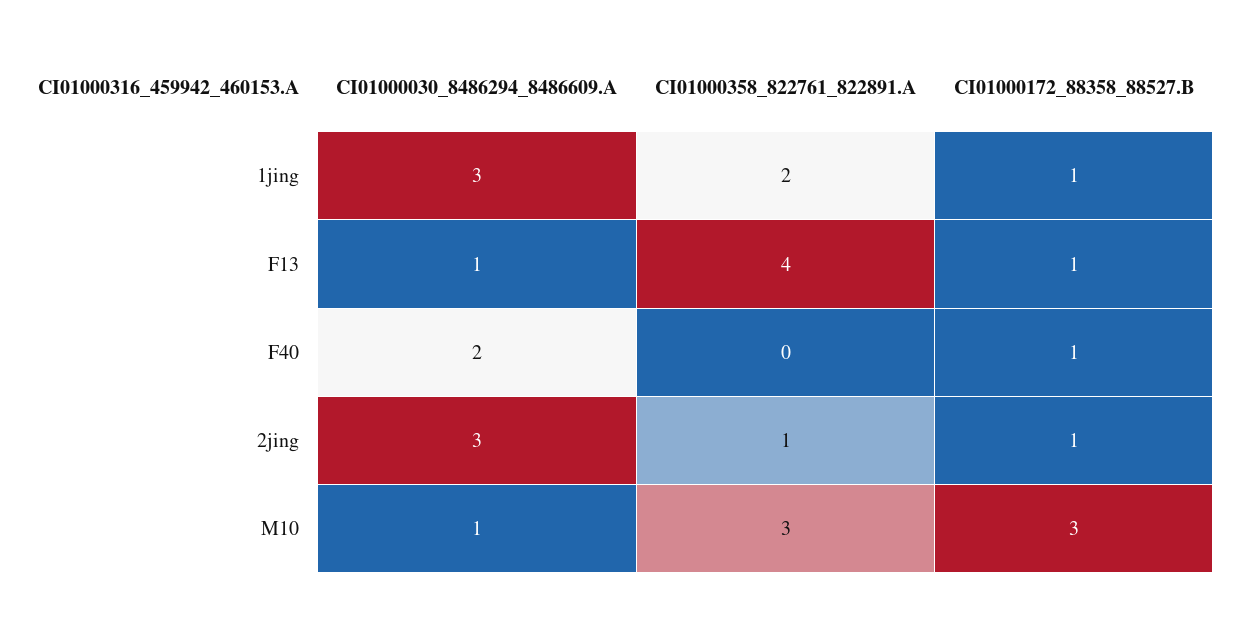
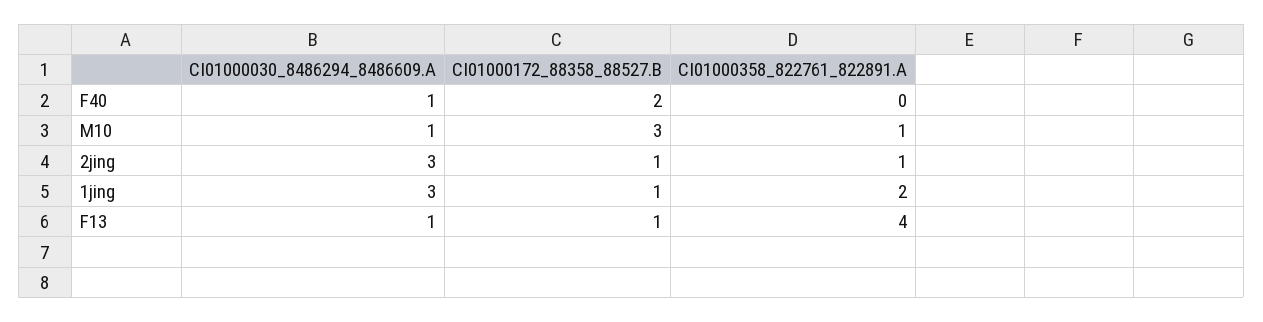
  {
    "CI01000030_8486294_8486609.A": {
      "1jing": 3,
      "F13": 1,
-     "F40": 2,
+     "F40": 1,
      "2jing": 3,
      "M10": 1
    },
    "CI01000358_822761_822891.A": {
      "1jing": 2,
      "F13": 4,
      "F40": 0,
      "2jing": 1,
-     "M10": 3
+     "M10": 1
    },
    "CI01000172_88358_88527.B": {
      "1jing": 1,
      "F13": 1,
-     "F40": 1,
+     "F40": 2,
      "2jing": 1,
      "M10": 3
    }
  }

